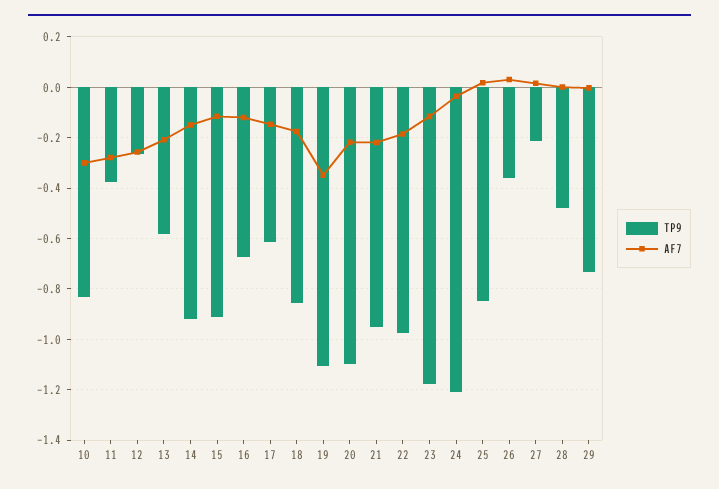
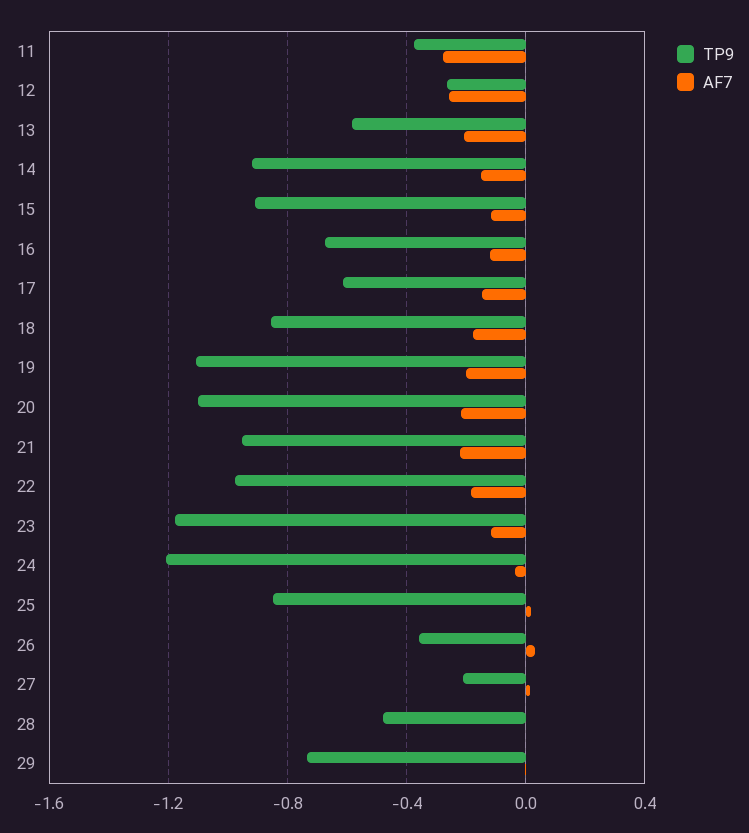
  {
    "TP9": {
-     "10": -0.825,
      "11": -0.375,
      "12": -0.275,
      "13": -0.575,
      "14": -0.925,
      "15": -0.9,
      "16": -0.675,
      "17": -0.625,
      "18": -0.85,
      "19": -1.1,
      "20": -1.1,
      "21": -0.95,
      "22": -0.975,
      "23": -1.175,
      "24": -1.2,
      "25": -0.85,
      "26": -0.35,
      "27": -0.2,
      "28": -0.475,
      "29": -0.725
    },
    "AF7": {
-     "10": -0.3,
      "11": -0.275,
      "12": -0.25,
      "13": -0.2,
      "14": -0.15,
      "15": -0.125,
      "16": -0.125,
      "17": -0.15,
      "18": -0.175,
-     "19": -0.35,
+     "19": -0.2,
      "20": -0.225,
      "21": -0.225,
      "22": -0.175,
      "23": -0.125,
      "24": -0.025,
      "25": 0.025,
      "26": 0.025,
      "27": 0.025,
      "28": 0,
      "29": 0
    }
  }

